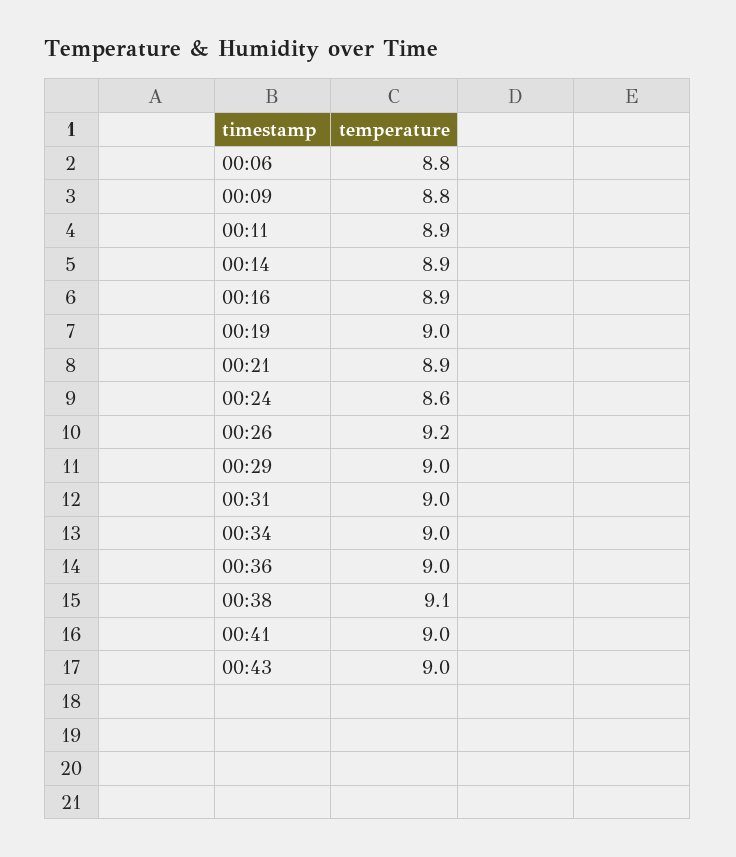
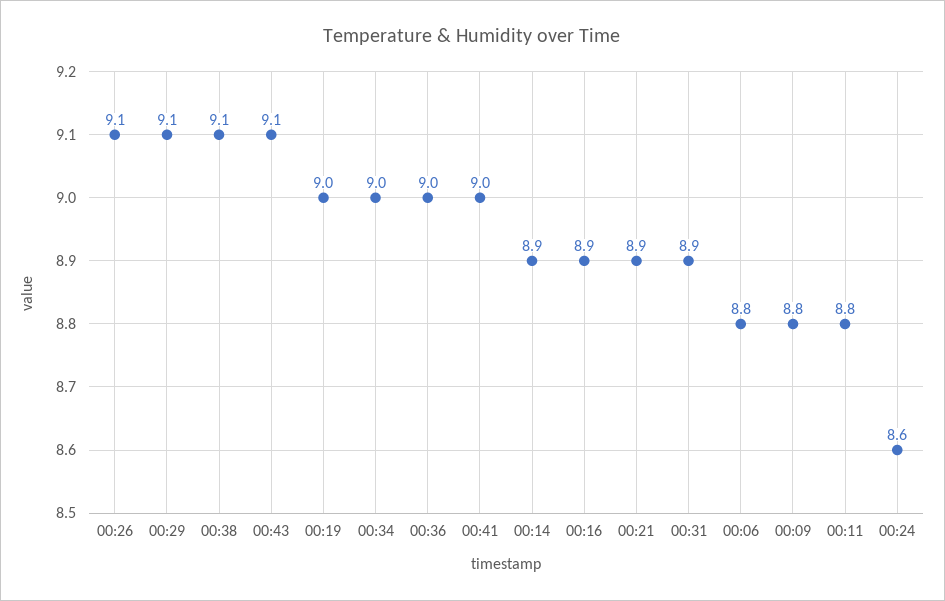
  {
    "00:06": 8.8,
    "00:09": 8.8,
-   "00:11": 8.9,
+   "00:11": 8.8,
    "00:14": 8.9,
    "00:16": 8.9,
    "00:19": 9,
    "00:21": 8.9,
    "00:24": 8.6,
-   "00:26": 9.2,
+   "00:26": 9.1,
-   "00:29": 9,
+   "00:29": 9.1,
-   "00:31": 9,
+   "00:31": 8.9,
    "00:34": 9,
    "00:36": 9,
    "00:38": 9.1,
    "00:41": 9,
-   "00:43": 9
+   "00:43": 9.1
  }

